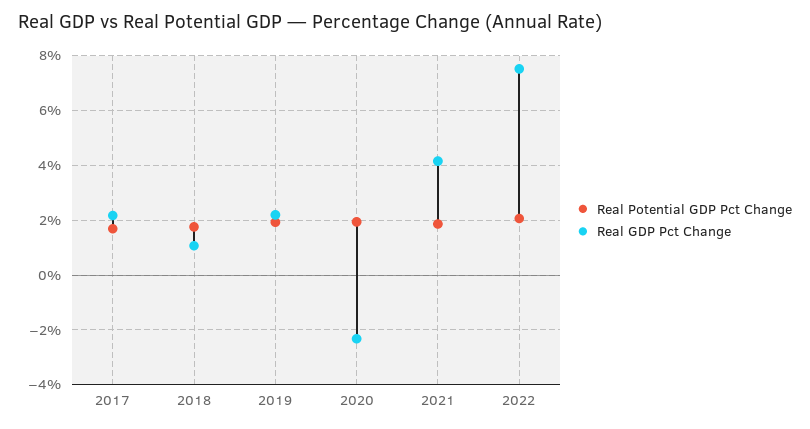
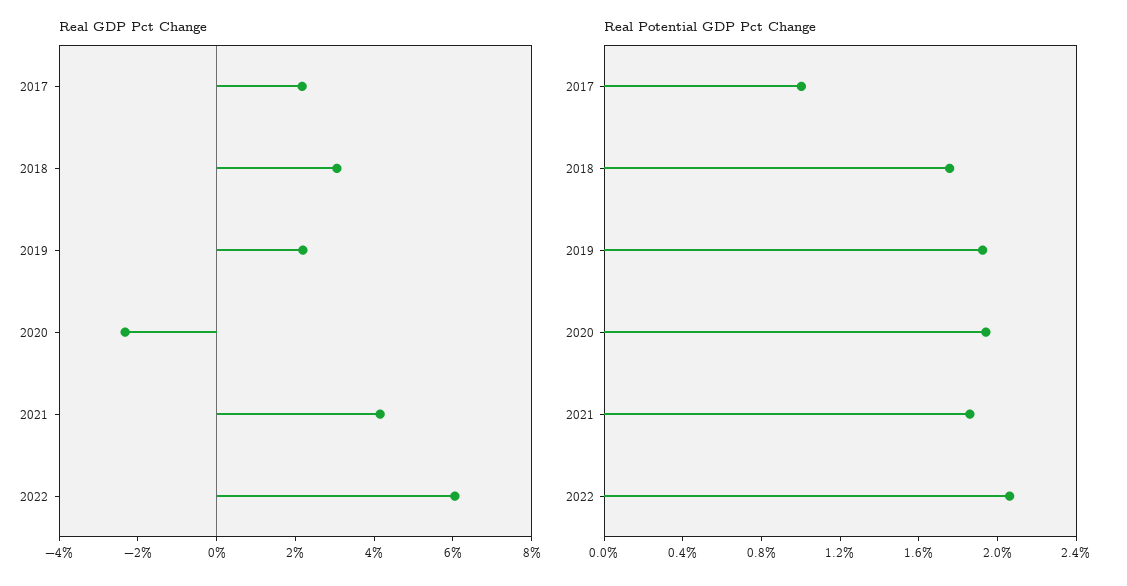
  {
    "Real Potential GDP Pct Change": {
-     "2017": 1.75,
+     "2017": 1,
      "2018": 1.8,
      "2019": 1.9,
      "2020": 1.9,
      "2021": 1.9,
      "2022": 2.1
    },
    "Real GDP Pct Change": {
      "2017": 2.25,
-     "2018": 1,
+     "2018": 3,
      "2019": 2.25,
      "2020": -2.25,
      "2021": 4.25,
-     "2022": 7.5
+     "2022": 6
    }
  }

